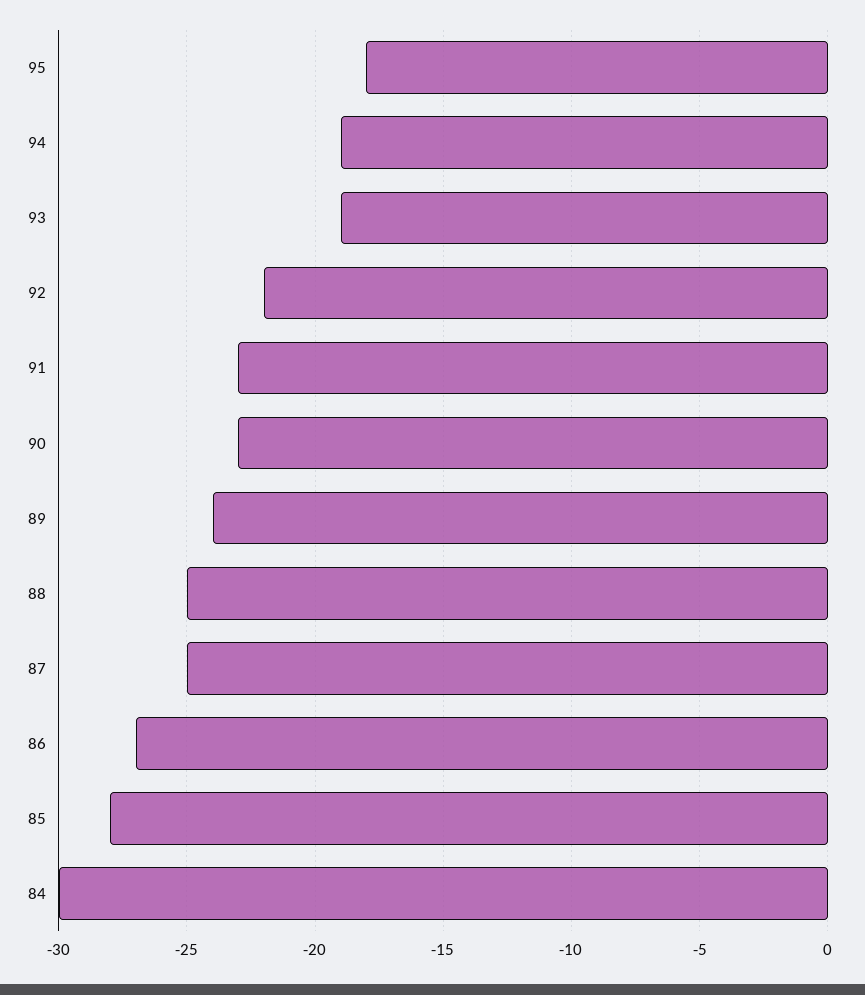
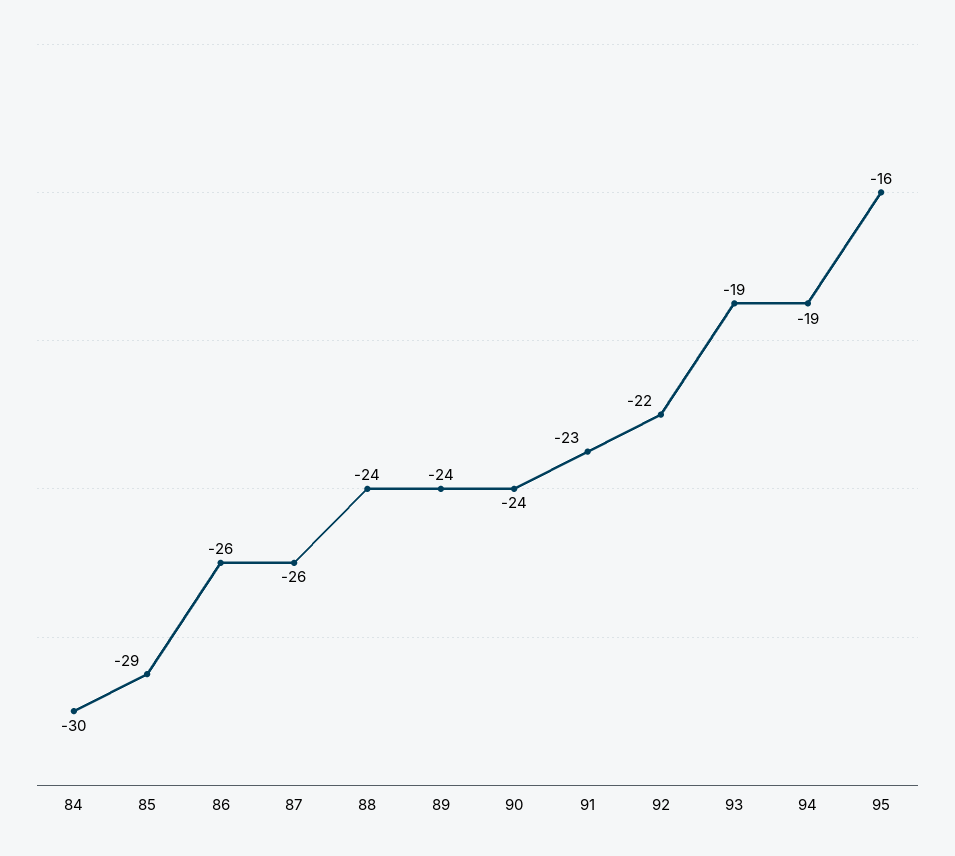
  {
-   "95": -18,
+   "95": -16,
    "94": -19,
    "93": -19,
    "92": -22,
    "91": -23,
-   "90": -23,
+   "90": -24,
    "89": -24,
-   "88": -25,
+   "88": -24,
-   "87": -25,
+   "87": -26,
-   "86": -27,
+   "86": -26,
-   "85": -28,
+   "85": -29,
    "84": -30
  }

